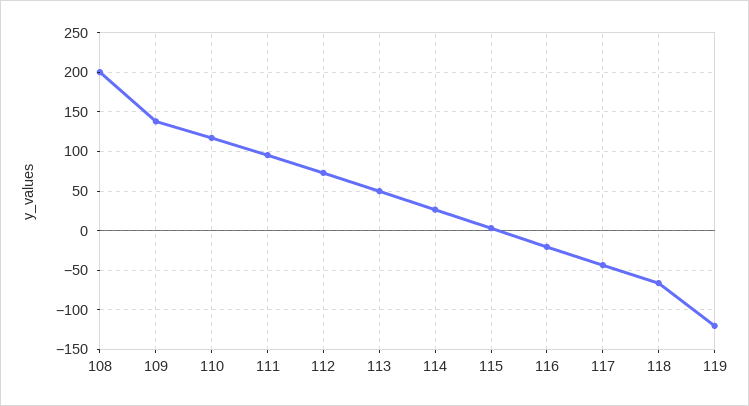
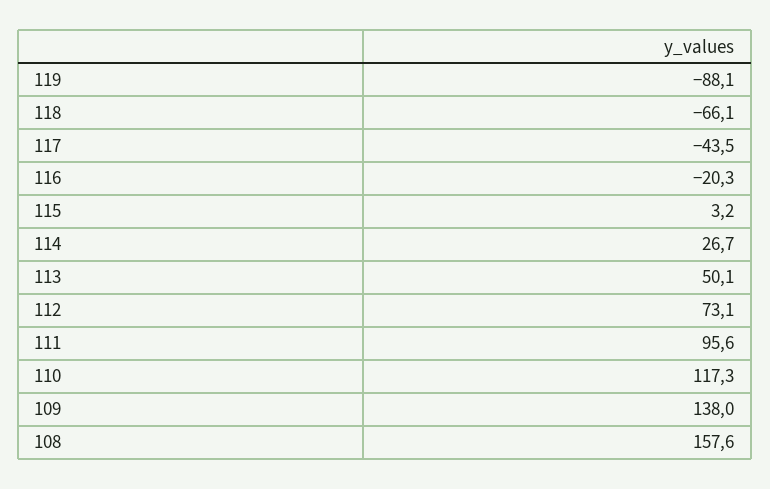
  {
-   "108": 200,
+   "108": 157.6,
    "109": 138,
    "110": 117.3,
    "111": 95.6,
    "112": 73.1,
    "113": 50.1,
    "114": 26.7,
    "115": 3.2,
    "116": -20.3,
    "117": -43.5,
    "118": -66.1,
-   "119": -120
+   "119": -88.1
  }

